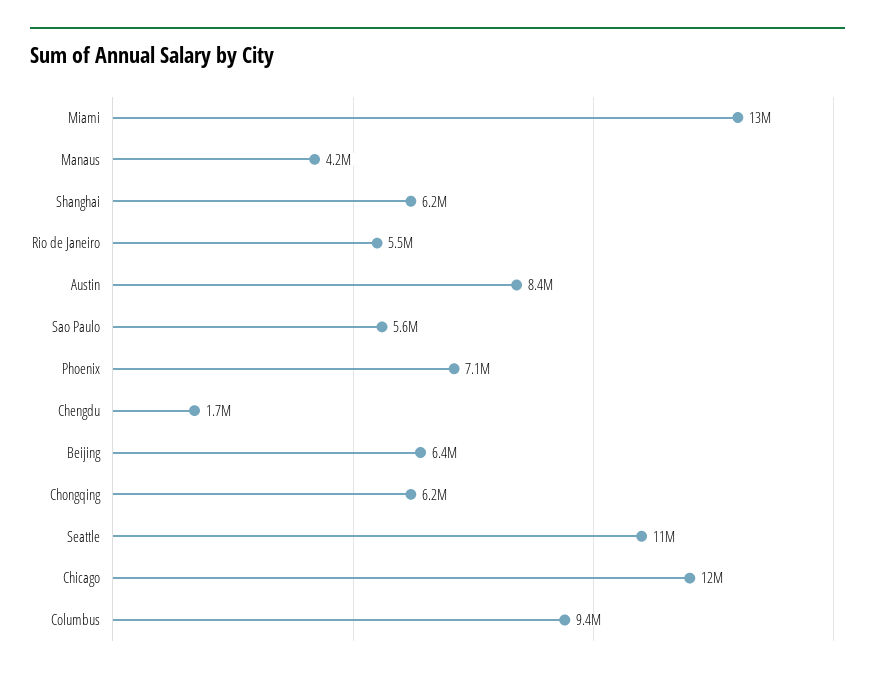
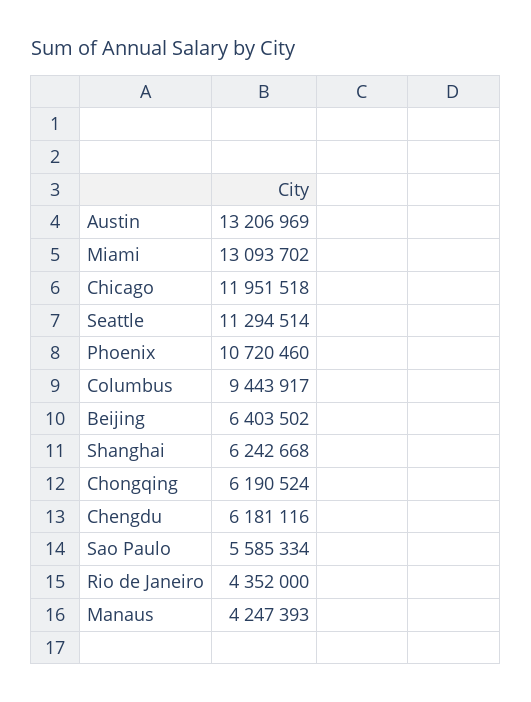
  {
    "Miami": 13093702,
    "Manaus": 4247393,
    "Shanghai": 6242668,
-   "Rio de Janeiro": 5500000,
+   "Rio de Janeiro": 4352000,
-   "Austin": 8400000,
+   "Austin": 13206969,
    "Sao Paulo": 5585334,
-   "Phoenix": 7100000,
+   "Phoenix": 10720460,
-   "Chengdu": 1700000,
+   "Chengdu": 6181116,
    "Beijing": 6403502,
    "Chongqing": 6190524,
    "Seattle": 11294514,
    "Chicago": 11951518,
    "Columbus": 9443917
  }

